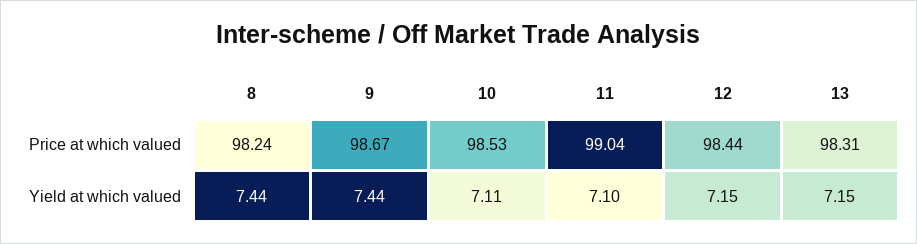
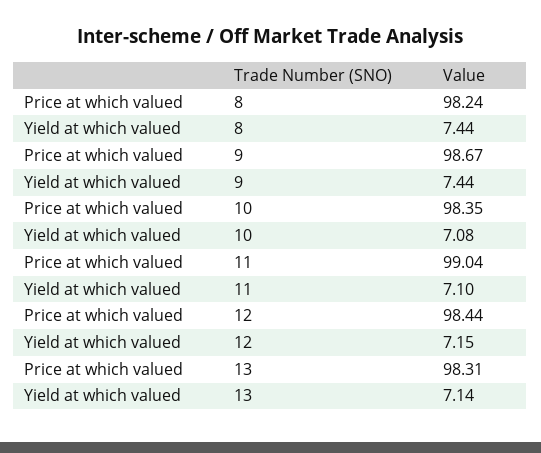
  {
    "8": {
      "Price at which valued": 98.24,
      "Yield at which valued": 7.44
    },
    "9": {
      "Price at which valued": 98.67,
      "Yield at which valued": 7.44
    },
    "10": {
-     "Price at which valued": 98.53,
+     "Price at which valued": 98.35,
-     "Yield at which valued": 7.11
+     "Yield at which valued": 7.08
    },
    "11": {
      "Price at which valued": 99.04,
      "Yield at which valued": 7.1
    },
    "12": {
      "Price at which valued": 98.44,
      "Yield at which valued": 7.15
    },
    "13": {
      "Price at which valued": 98.31,
-     "Yield at which valued": 7.15
+     "Yield at which valued": 7.14
    }
  }

